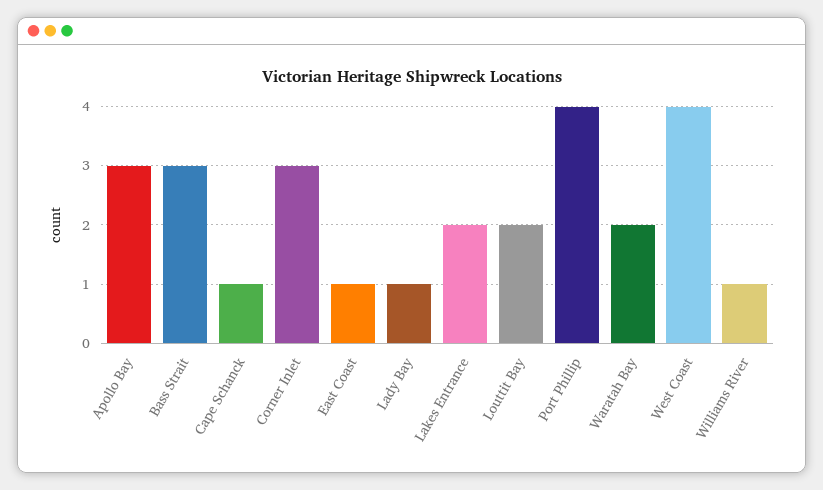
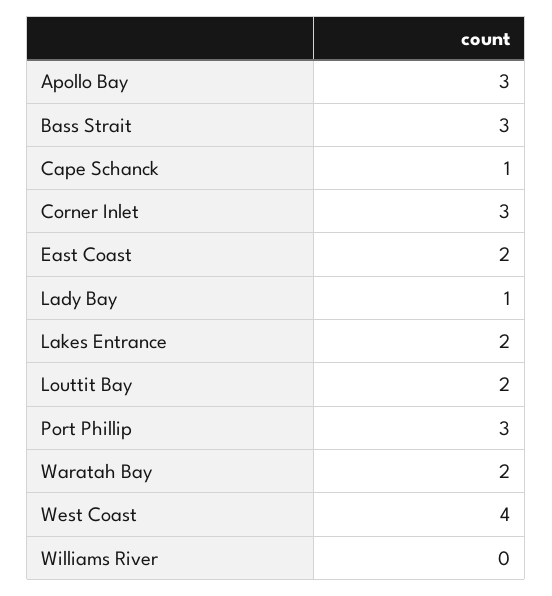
  {
    "Apollo Bay": 3,
    "Bass Strait": 3,
    "Cape Schanck": 1,
    "Corner Inlet": 3,
-   "East Coast": 1,
+   "East Coast": 2,
    "Lady Bay": 1,
    "Lakes Entrance": 2,
    "Louttit Bay": 2,
-   "Port Phillip": 4,
+   "Port Phillip": 3,
    "Waratah Bay": 2,
    "West Coast": 4,
-   "Williams River": 1
+   "Williams River": 0
  }

